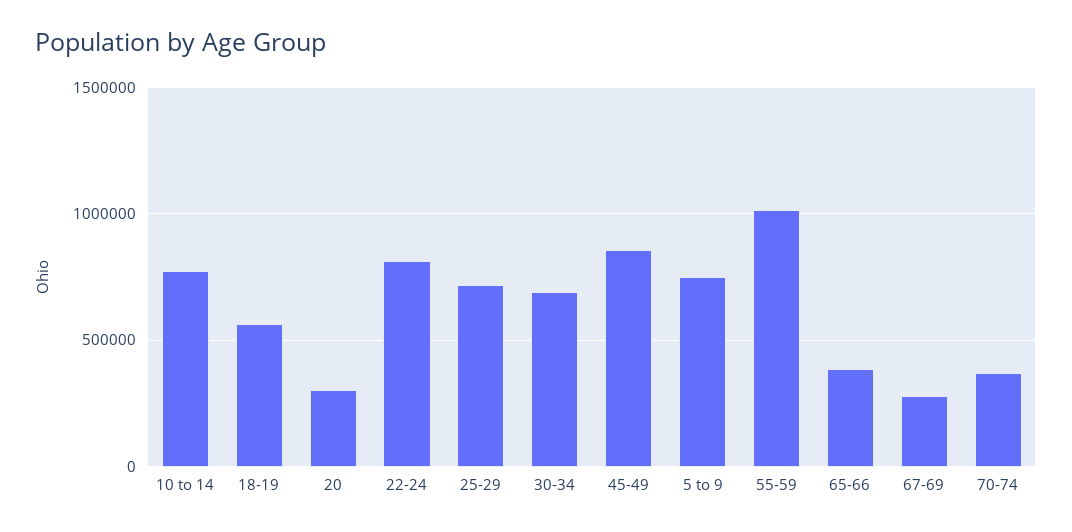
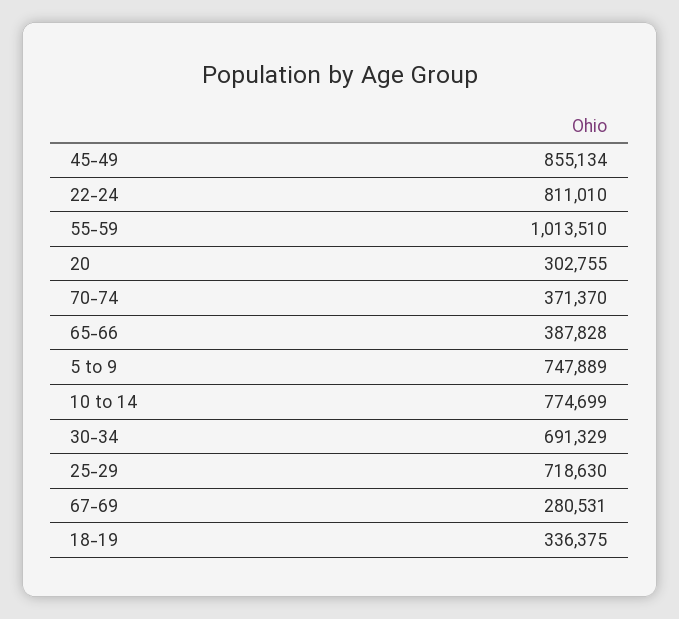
  {
    "10 to 14": 774699,
-   "18-19": 550000,
+   "18-19": 336375,
    "20": 302755,
    "22-24": 811010,
    "25-29": 718630,
    "30-34": 691329,
    "45-49": 855134,
    "5 to 9": 747889,
    "55-59": 1013510,
    "65-66": 387828,
    "67-69": 280531,
    "70-74": 371370
  }

